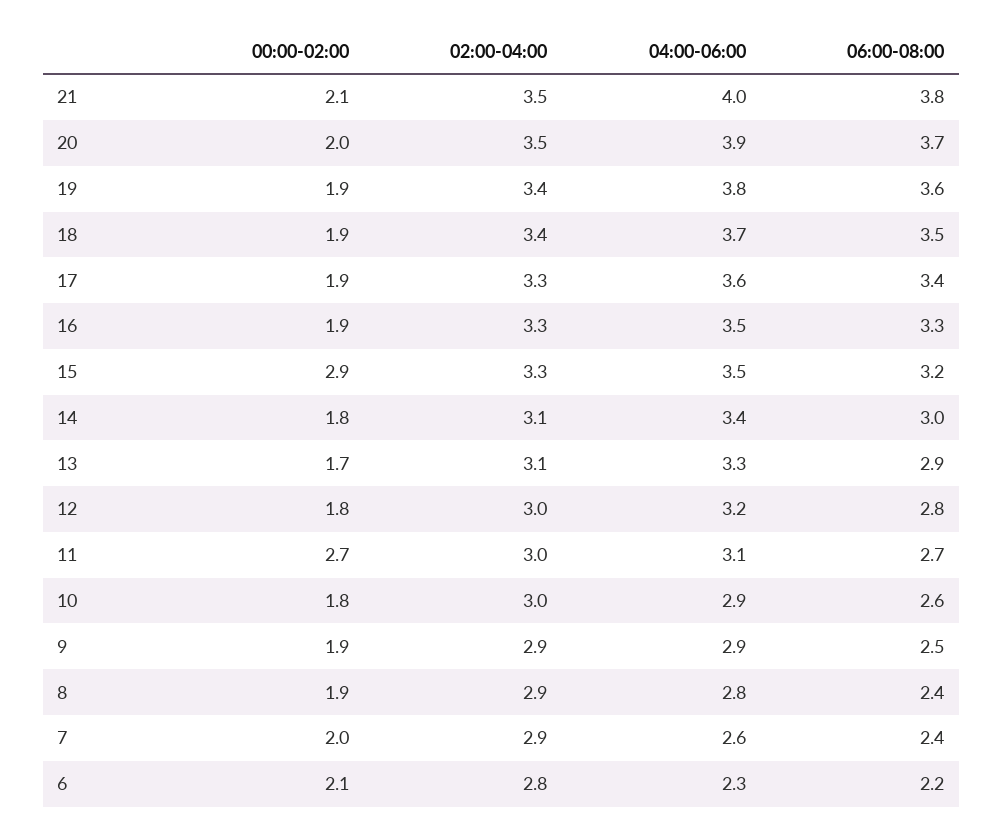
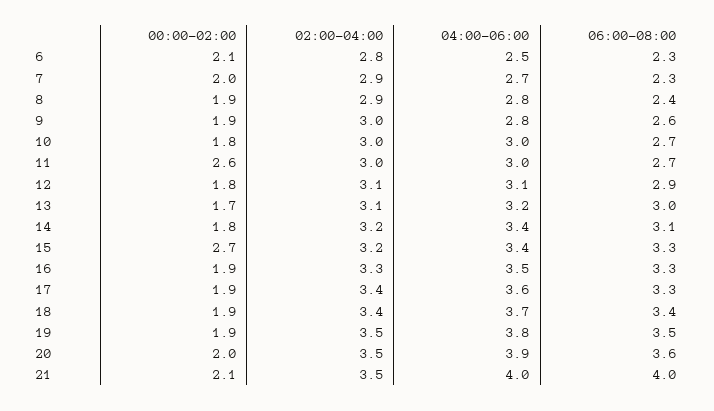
  {
    "00:00-02:00": {
      "21": 2.1,
      "20": 2,
      "19": 1.9,
      "18": 1.9,
      "17": 1.9,
      "16": 1.9,
-     "15": 2.9,
+     "15": 2.7,
      "14": 1.8,
      "13": 1.7,
      "12": 1.8,
-     "11": 2.7,
+     "11": 2.6,
      "10": 1.8,
      "9": 1.9,
      "8": 1.9,
      "7": 2,
      "6": 2.1
    },
    "02:00-04:00": {
      "21": 3.5,
      "20": 3.5,
-     "19": 3.4,
+     "19": 3.5,
      "18": 3.4,
-     "17": 3.3,
+     "17": 3.4,
      "16": 3.3,
-     "15": 3.3,
+     "15": 3.2,
-     "14": 3.1,
+     "14": 3.2,
      "13": 3.1,
-     "12": 3,
+     "12": 3.1,
      "11": 3,
      "10": 3,
-     "9": 2.9,
+     "9": 3,
      "8": 2.9,
      "7": 2.9,
      "6": 2.8
    },
    "04:00-06:00": {
      "21": 4,
      "20": 3.9,
      "19": 3.8,
      "18": 3.7,
      "17": 3.6,
      "16": 3.5,
-     "15": 3.5,
+     "15": 3.4,
      "14": 3.4,
-     "13": 3.3,
+     "13": 3.2,
-     "12": 3.2,
+     "12": 3.1,
-     "11": 3.1,
+     "11": 3,
-     "10": 2.9,
+     "10": 3,
-     "9": 2.9,
+     "9": 2.8,
      "8": 2.8,
-     "7": 2.6,
+     "7": 2.7,
-     "6": 2.3
+     "6": 2.5
    },
    "06:00-08:00": {
-     "21": 3.8,
+     "21": 4,
-     "20": 3.7,
+     "20": 3.6,
-     "19": 3.6,
+     "19": 3.5,
-     "18": 3.5,
+     "18": 3.4,
-     "17": 3.4,
+     "17": 3.3,
      "16": 3.3,
-     "15": 3.2,
+     "15": 3.3,
-     "14": 3,
+     "14": 3.1,
-     "13": 2.9,
+     "13": 3,
-     "12": 2.8,
+     "12": 2.9,
      "11": 2.7,
-     "10": 2.6,
+     "10": 2.7,
-     "9": 2.5,
+     "9": 2.6,
      "8": 2.4,
-     "7": 2.4,
+     "7": 2.3,
-     "6": 2.2
+     "6": 2.3
    }
  }

